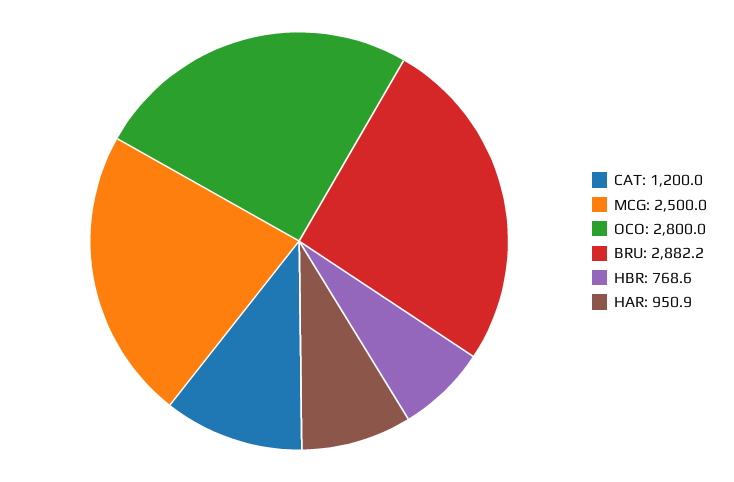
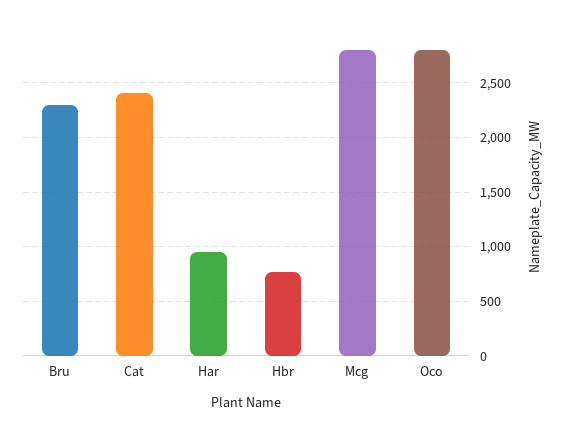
  {
-   "CAT": 1200,
+   "CAT": 2400,
-   "MCG": 2500,
+   "MCG": 2800,
    "OCO": 2800,
-   "BRU": 2882.2,
+   "BRU": 2300,
    "HBR": 768.6,
    "HAR": 950.9
  }

